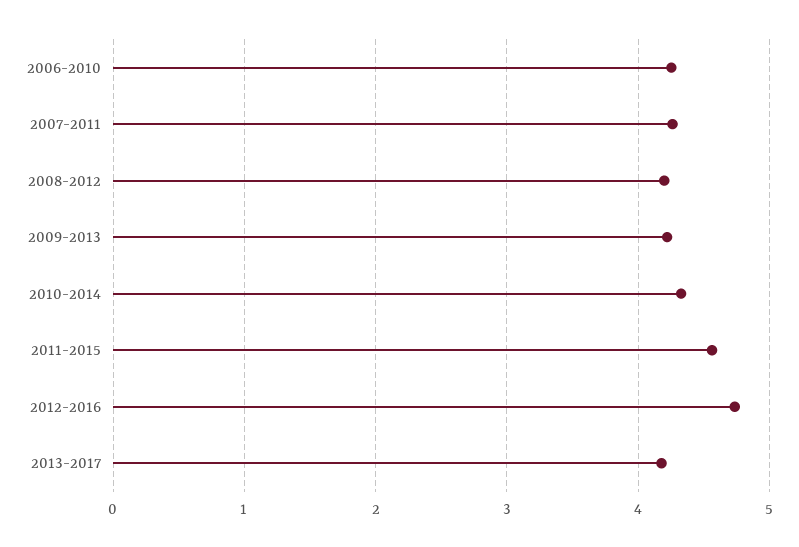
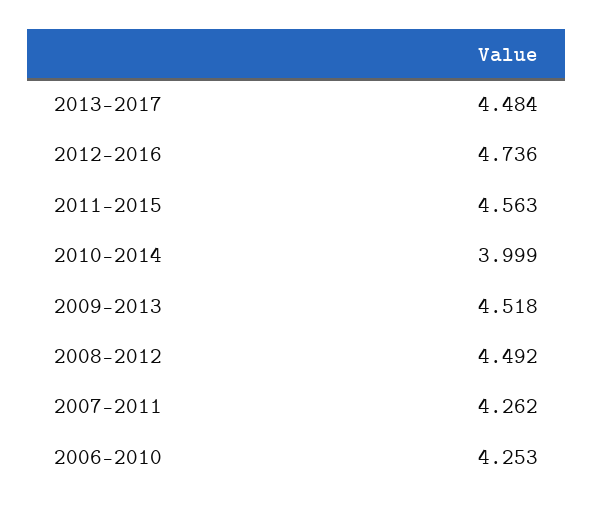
  {
    "2006-2010": 4.253,
    "2007-2011": 4.262,
-   "2008-2012": 4.2,
+   "2008-2012": 4.492,
-   "2009-2013": 4.2,
+   "2009-2013": 4.518,
-   "2010-2014": 4.3,
+   "2010-2014": 3.999,
    "2011-2015": 4.563,
    "2012-2016": 4.736,
-   "2013-2017": 4.2
+   "2013-2017": 4.484
  }

